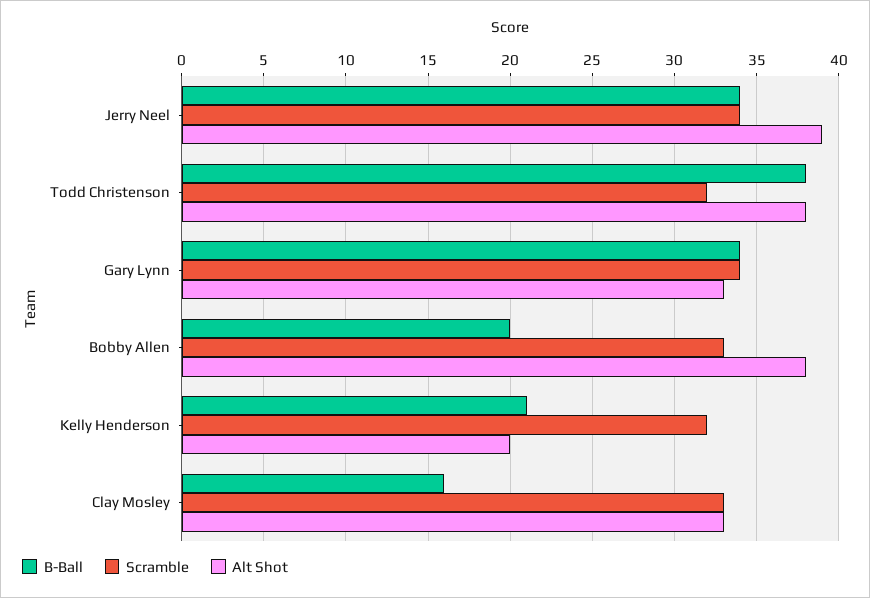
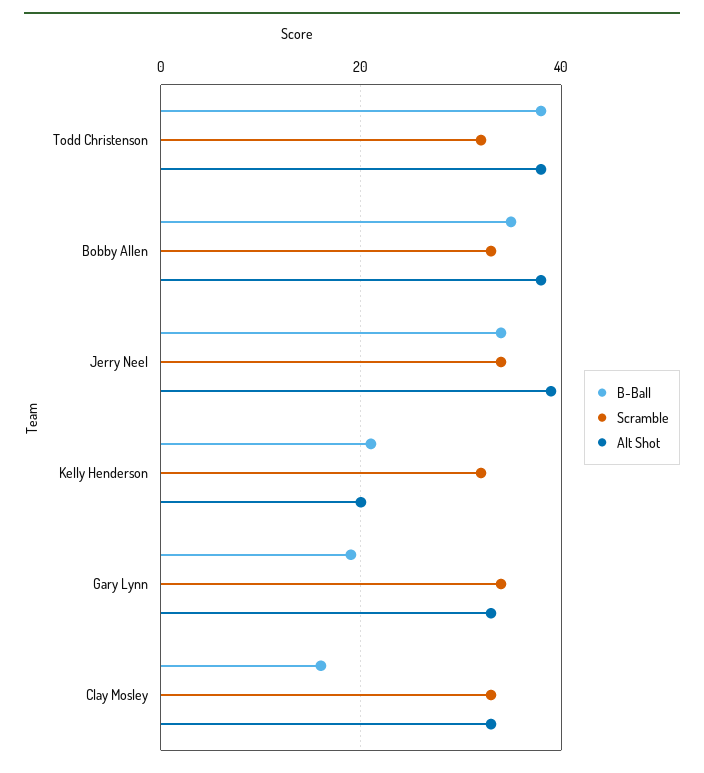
  {
    "B-Ball": {
      "Jerry Neel": 34,
      "Todd Christenson": 38,
-     "Gary Lynn": 34,
+     "Gary Lynn": 20,
-     "Bobby Allen": 20,
+     "Bobby Allen": 35,
      "Kelly Henderson": 21,
      "Clay Mosley": 16
    },
    "Scramble": {
      "Jerry Neel": 34,
      "Todd Christenson": 32,
      "Gary Lynn": 34,
      "Bobby Allen": 33,
      "Kelly Henderson": 32,
      "Clay Mosley": 33
    },
    "Alt Shot": {
      "Jerry Neel": 39,
      "Todd Christenson": 38,
      "Gary Lynn": 33,
      "Bobby Allen": 38,
      "Kelly Henderson": 20,
      "Clay Mosley": 33
    }
  }

